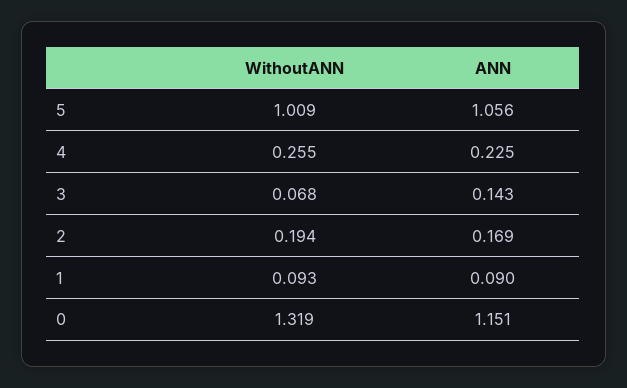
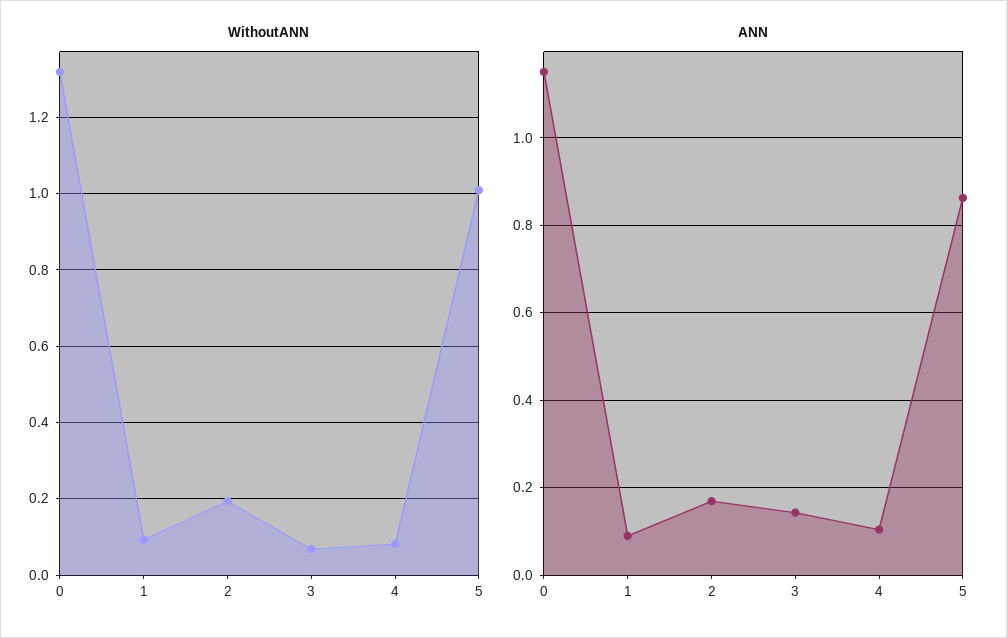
  {
    "WithoutANN": {
      "5": 1.009,
-     "4": 0.255,
+     "4": 0.08,
      "3": 0.068,
      "2": 0.194,
      "1": 0.093,
      "0": 1.319
    },
    "ANN": {
-     "5": 1.056,
+     "5": 0.86,
-     "4": 0.225,
+     "4": 0.1,
      "3": 0.143,
      "2": 0.169,
      "1": 0.09,
      "0": 1.151
    }
  }

